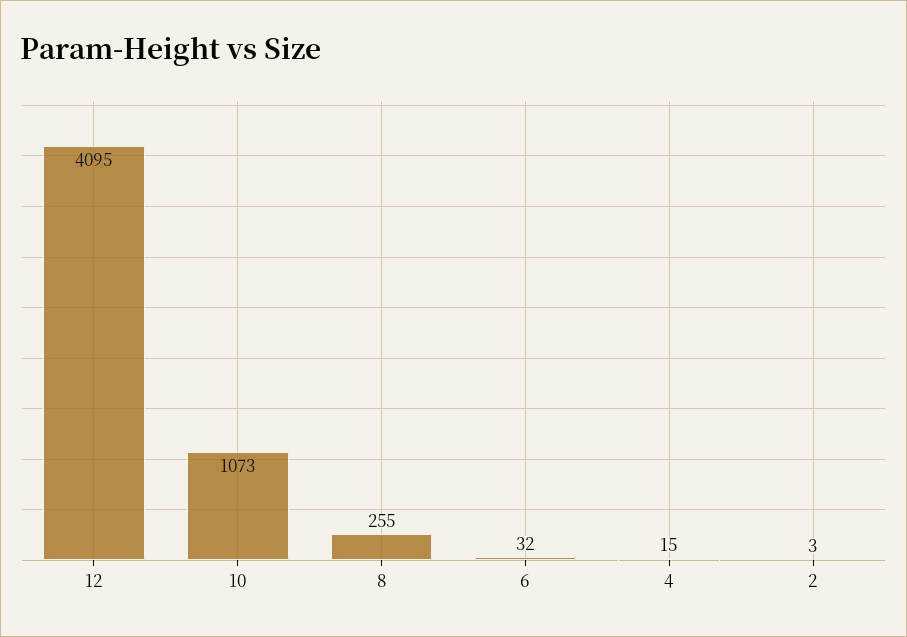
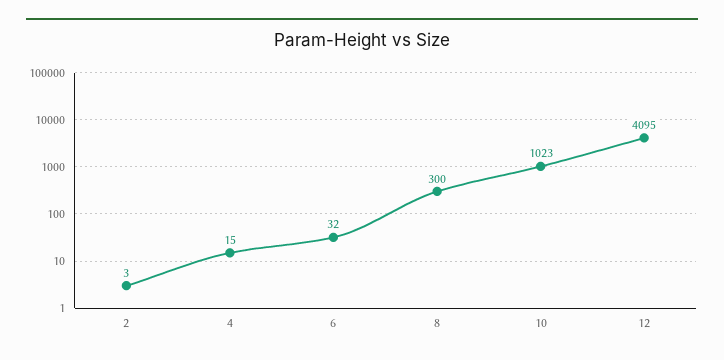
  {
    "12": 4095,
-   "10": 1073,
+   "10": 1023,
-   "8": 255,
+   "8": 300,
    "6": 32,
    "4": 15,
    "2": 3
  }

